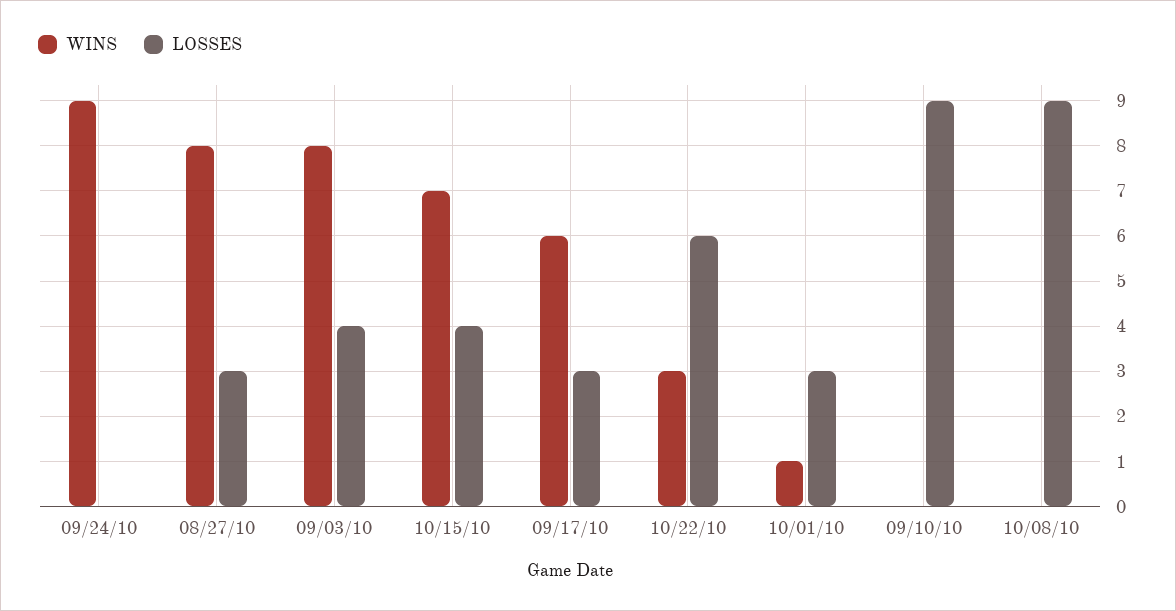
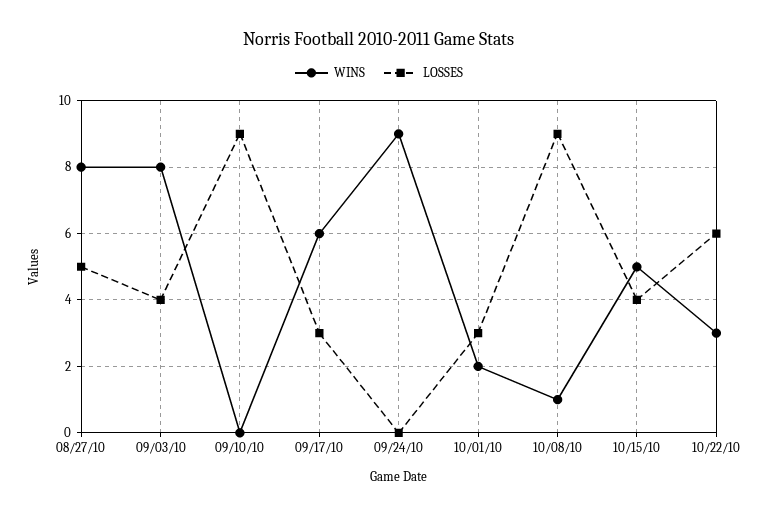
  {
    "WINS": {
      "09/24/10": 9,
      "08/27/10": 8,
      "09/03/10": 8,
-     "10/15/10": 7,
+     "10/15/10": 5,
      "09/17/10": 6,
      "10/22/10": 3,
-     "10/01/10": 1,
+     "10/01/10": 2,
      "09/10/10": 0,
-     "10/08/10": 0
+     "10/08/10": 1
    },
    "LOSSES": {
      "09/24/10": 0,
-     "08/27/10": 3,
+     "08/27/10": 5,
      "09/03/10": 4,
      "10/15/10": 4,
      "09/17/10": 3,
      "10/22/10": 6,
      "10/01/10": 3,
      "09/10/10": 9,
      "10/08/10": 9
    }
  }

